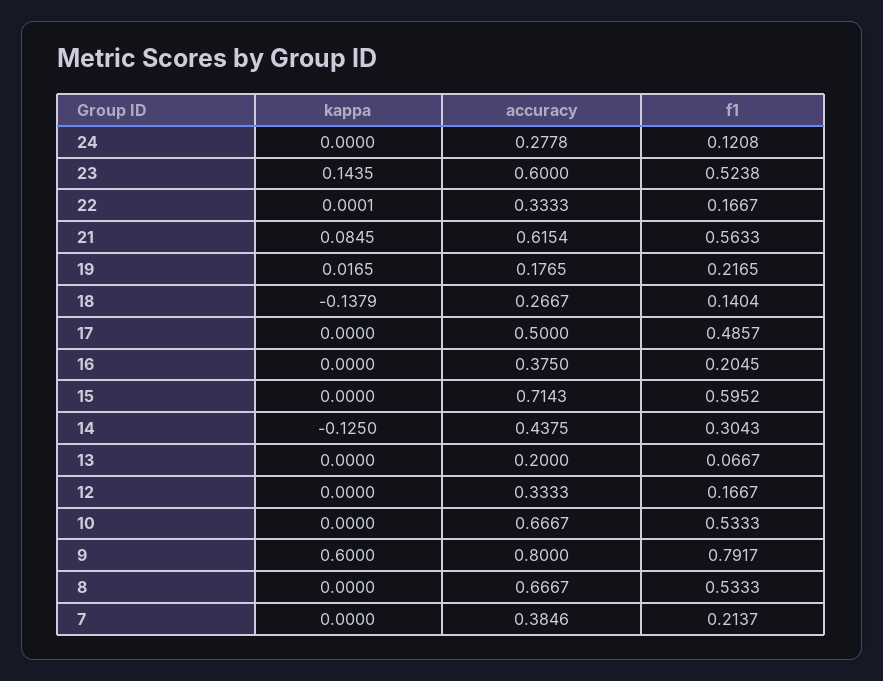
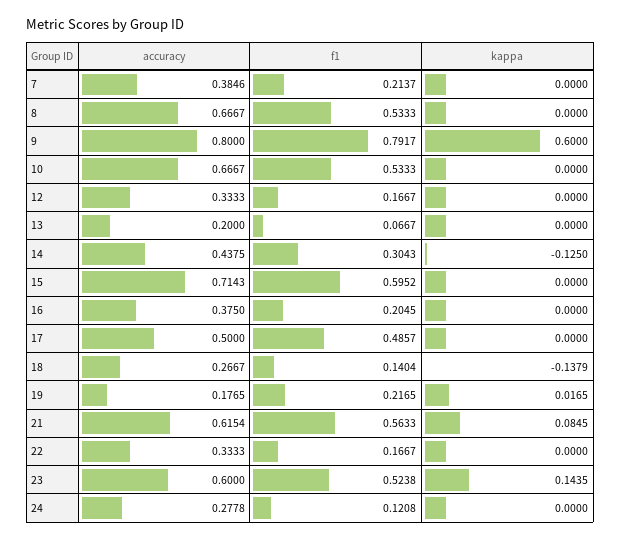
  {
    "kappa": {
      "24": 0,
      "23": 0.1435,
-     "22": 0.0001,
+     "22": 0,
      "21": 0.0845,
      "19": 0.0165,
      "18": -0.1379,
      "17": 0,
      "16": 0,
      "15": 0,
      "14": -0.125,
      "13": 0,
      "12": 0,
      "10": 0,
      "9": 0.6,
      "8": 0,
      "7": 0
    },
    "accuracy": {
      "24": 0.2778,
      "23": 0.6,
      "22": 0.3333,
      "21": 0.6154,
      "19": 0.1765,
      "18": 0.2667,
      "17": 0.5,
      "16": 0.375,
      "15": 0.7143,
      "14": 0.4375,
      "13": 0.2,
      "12": 0.3333,
      "10": 0.6667,
      "9": 0.8,
      "8": 0.6667,
      "7": 0.3846
    },
    "f1": {
      "24": 0.1208,
      "23": 0.5238,
      "22": 0.1667,
      "21": 0.5633,
      "19": 0.2165,
      "18": 0.1404,
      "17": 0.4857,
      "16": 0.2045,
      "15": 0.5952,
      "14": 0.3043,
      "13": 0.0667,
      "12": 0.1667,
      "10": 0.5333,
      "9": 0.7917,
      "8": 0.5333,
      "7": 0.2137
    }
  }

